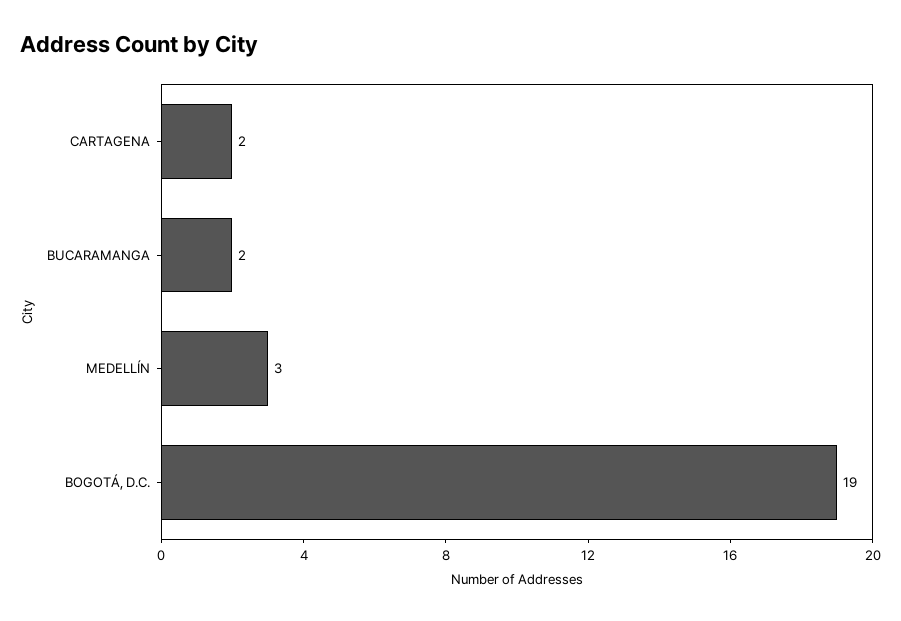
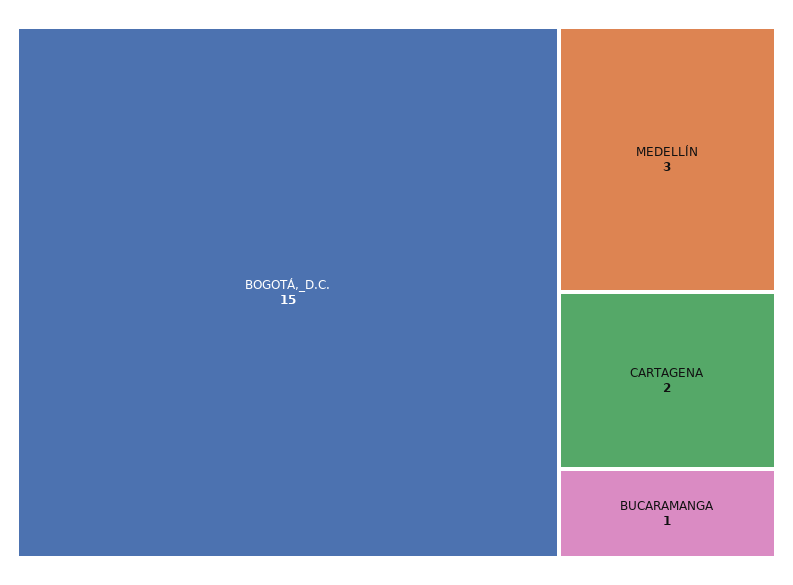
  {
    "CARTAGENA": 2,
-   "BUCARAMANGA": 2,
+   "BUCARAMANGA": 1,
    "MEDELLÍN": 3,
-   "BOGOTÁ, D.C.": 19
+   "BOGOTÁ, D.C.": 15
  }

